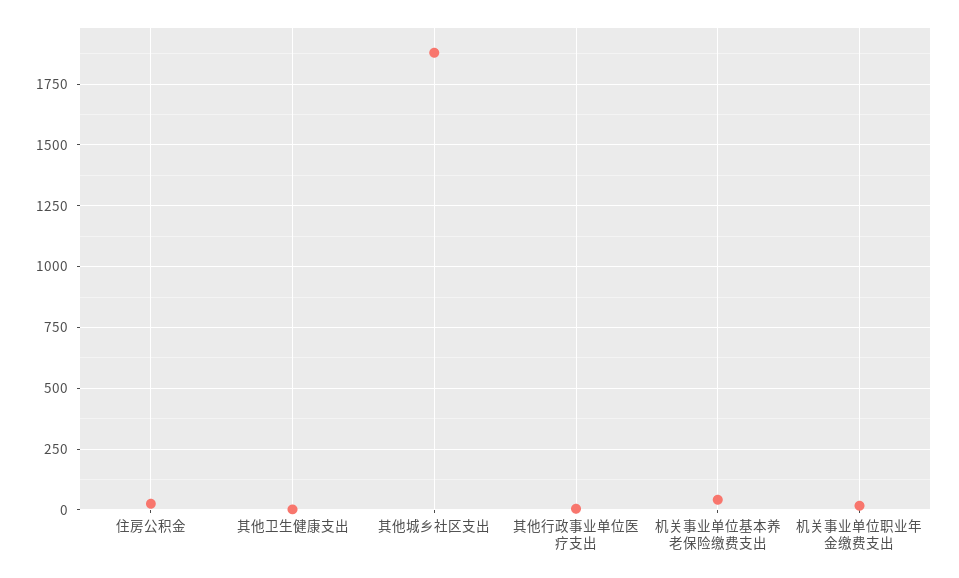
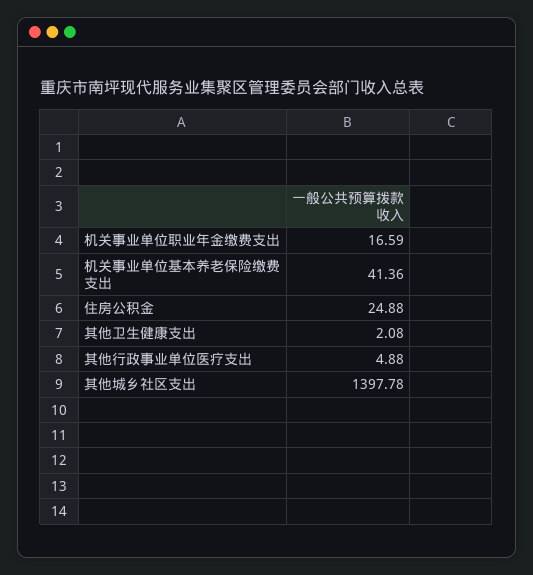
  {
    "住房公积金": 24.88,
    "其他卫生健康支出": 2.08,
-   "其他城乡社区支出": 1875,
+   "其他城乡社区支出": 1397.78,
    "其他行政事业单位医疗支出": 4.88,
    "机关事业单位基本养老保险缴费支出": 41.36,
    "机关事业单位职业年金缴费支出": 16.59
  }

